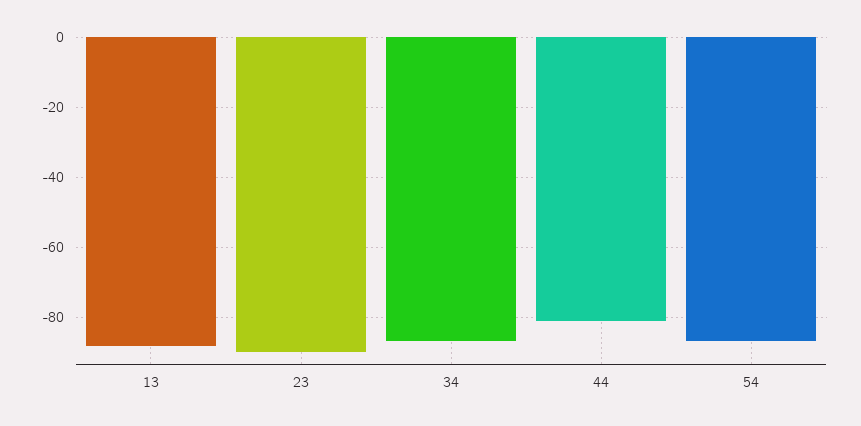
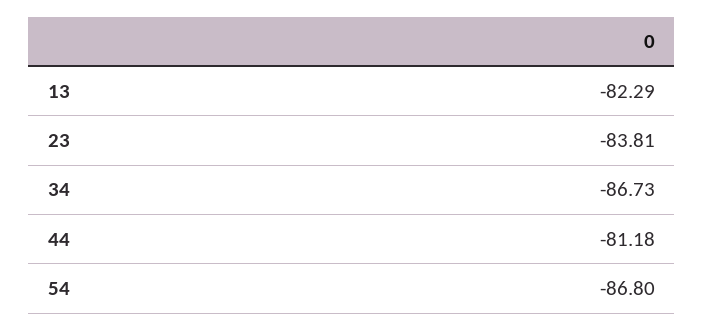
  {
-   "13": -88,
+   "13": -82.29,
-   "23": -90,
+   "23": -83.81,
    "34": -86.73,
    "44": -81.18,
    "54": -86.8
  }

